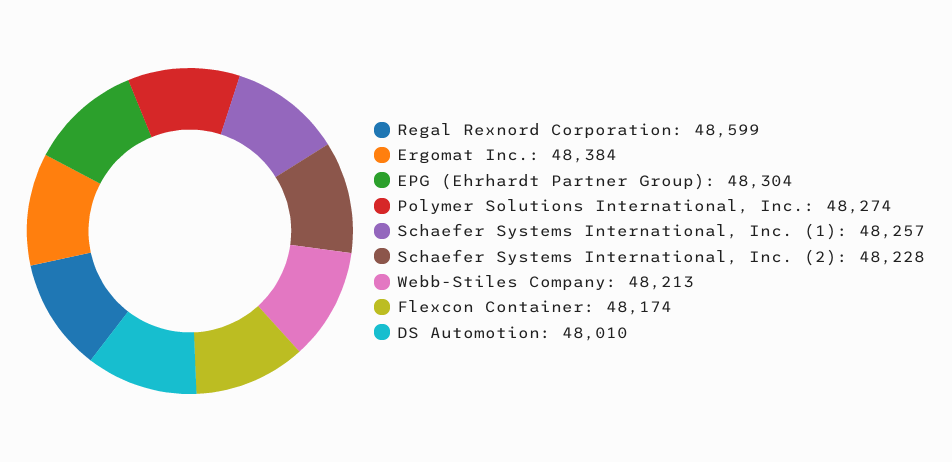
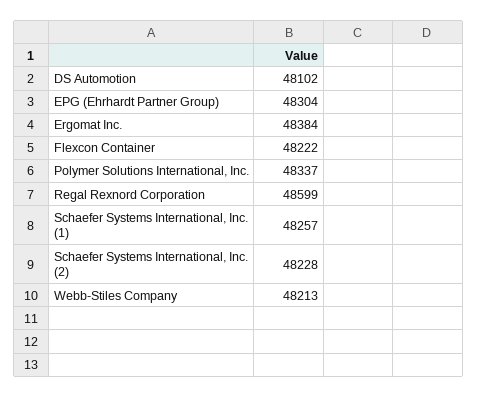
  {
    "Regal Rexnord Corporation": 48599,
    "Ergomat Inc.": 48384,
    "EPG (Ehrhardt Partner Group)": 48304,
-   "Polymer Solutions International, Inc.": 48274,
+   "Polymer Solutions International, Inc.": 48337,
    "Schaefer Systems International, Inc. (1)": 48257,
    "Schaefer Systems International, Inc. (2)": 48228,
    "Webb-Stiles Company": 48213,
-   "Flexcon Container": 48174,
+   "Flexcon Container": 48222,
-   "DS Automotion": 48010
+   "DS Automotion": 48102
  }

